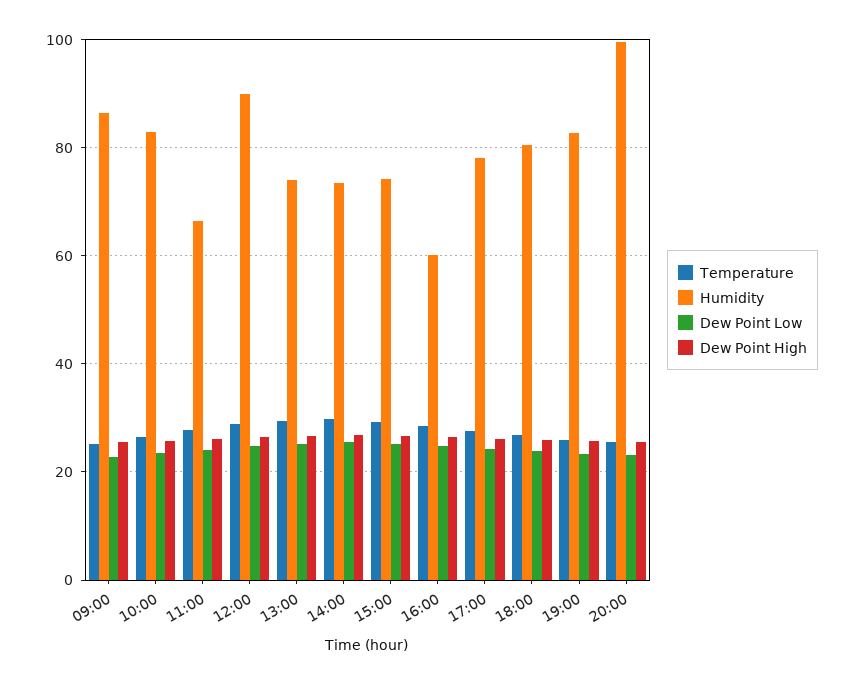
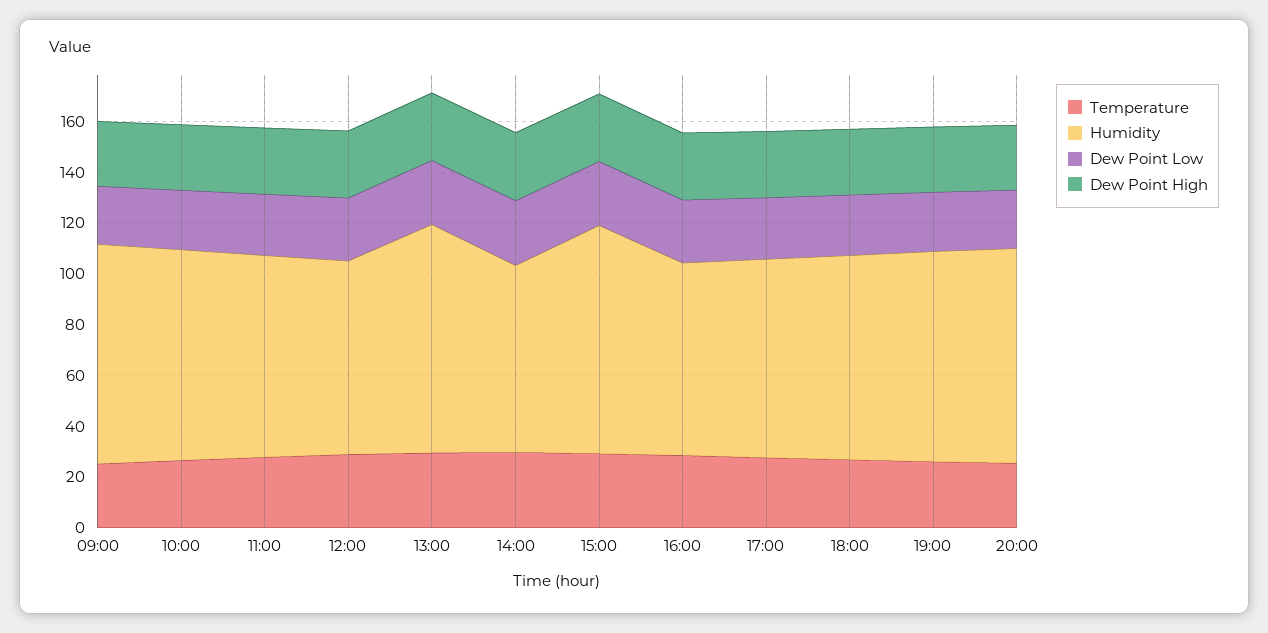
  {
    "Temperature": {
      "09:00": 26,
      "10:00": 26,
      "11:00": 28,
      "12:00": 28,
      "13:00": 30,
      "14:00": 30,
      "15:00": 30,
      "16:00": 28,
      "17:00": 28,
      "18:00": 26,
      "19:00": 26,
      "20:00": 26
    },
    "Humidity": {
      "09:00": 86,
      "10:00": 84,
-     "11:00": 66,
+     "11:00": 80,
-     "12:00": 90,
+     "12:00": 75,
-     "13:00": 74,
+     "13:00": 90,
      "14:00": 74,
-     "15:00": 74,
+     "15:00": 90,
-     "16:00": 60,
+     "16:00": 75,
      "17:00": 78,
      "18:00": 80,
      "19:00": 82,
-     "20:00": 100
+     "20:00": 85
    },
    "Dew Point Low": {
      "09:00": 22,
      "10:00": 24,
      "11:00": 24,
      "12:00": 24,
      "13:00": 26,
      "14:00": 26,
      "15:00": 26,
      "16:00": 24,
      "17:00": 24,
      "18:00": 24,
      "19:00": 24,
      "20:00": 24
    },
    "Dew Point High": {
      "09:00": 26,
      "10:00": 26,
      "11:00": 26,
      "12:00": 26,
      "13:00": 26,
      "14:00": 26,
      "15:00": 26,
      "16:00": 26,
      "17:00": 26,
      "18:00": 26,
      "19:00": 26,
      "20:00": 26
    }
  }

